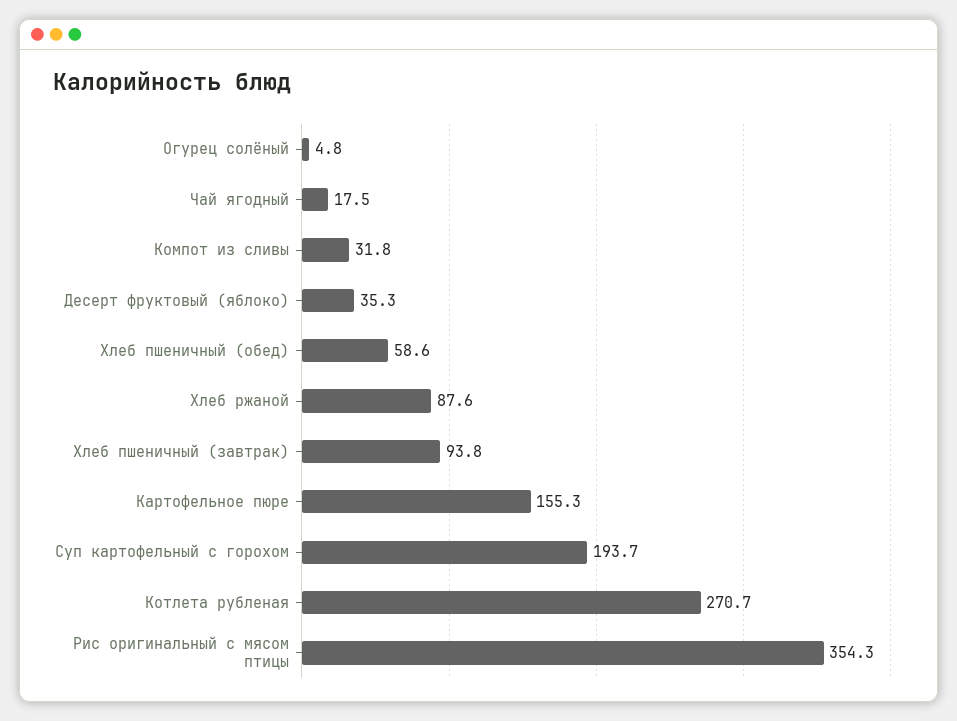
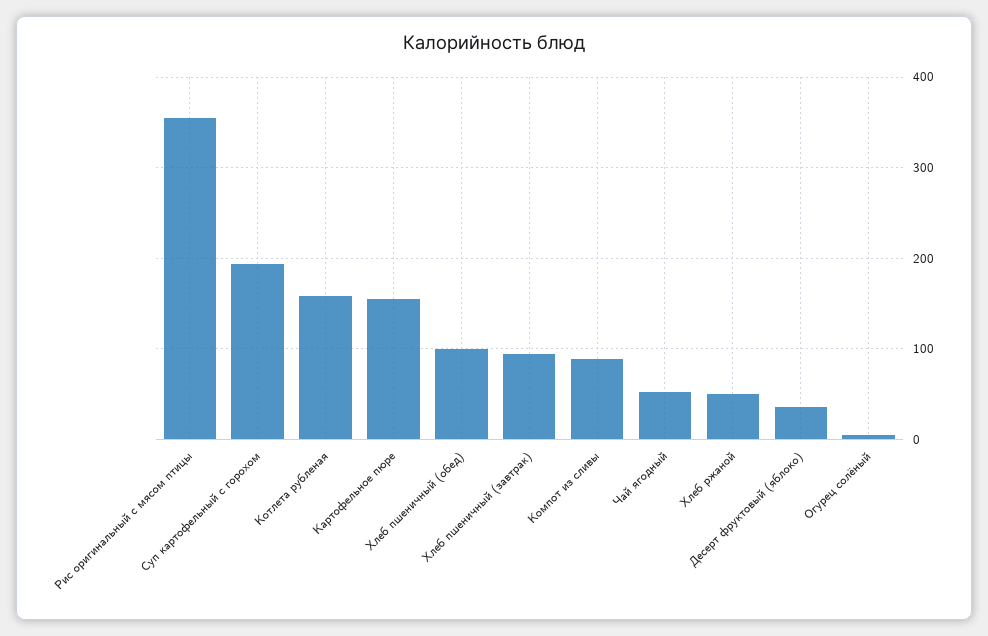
  {
    "Огурец солёный": 4.8,
-   "Чай ягодный": 17.5,
+   "Чай ягодный": 50,
-   "Компот из сливы": 31.8,
+   "Компот из сливы": 90,
    "Десерт фруктовый (яблоко)": 35.3,
-   "Хлеб пшеничный (обед)": 58.6,
+   "Хлеб пшеничный (обед)": 100,
-   "Хлеб ржаной": 87.6,
+   "Хлеб ржаной": 50,
    "Хлеб пшеничный (завтрак)": 93.8,
    "Картофельное пюре": 155.3,
    "Суп картофельный с горохом": 193.7,
-   "Котлета рубленая": 270.7,
+   "Котлета рубленая": 160,
    "Рис оригинальный с мясом птицы": 354.3
  }

